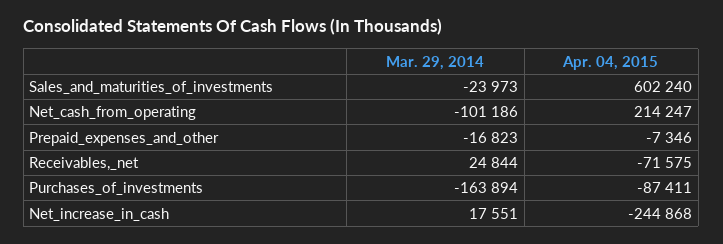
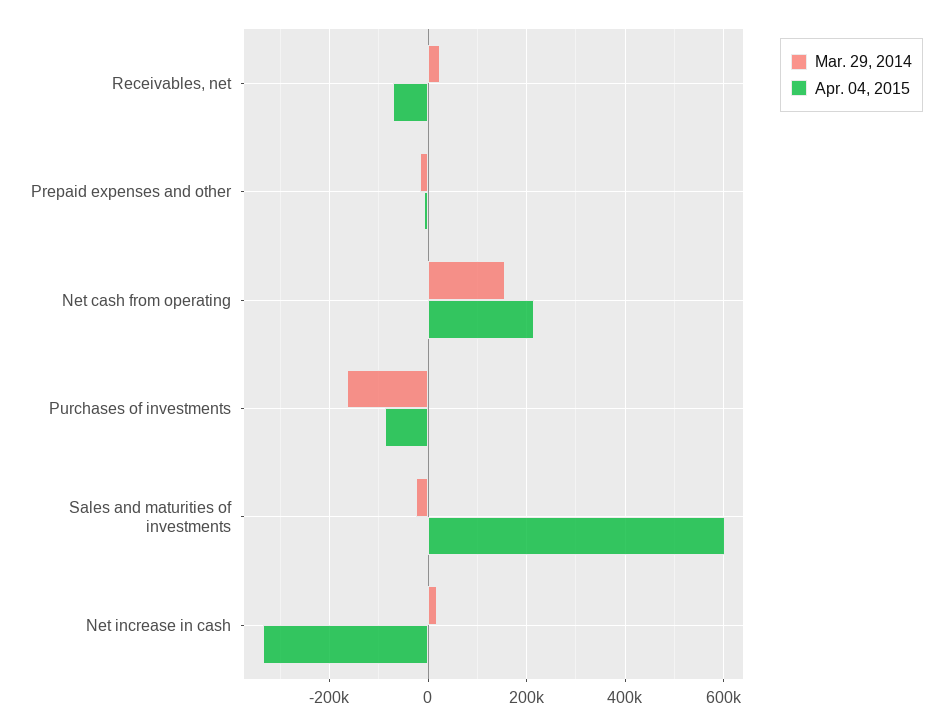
  {
    "Mar. 29, 2014": {
      "Sales_and_maturities_of_investments": -23973,
-     "Net_cash_from_operating": -101186,
+     "Net_cash_from_operating": 160000,
      "Prepaid_expenses_and_other": -16823,
      "Receivables,_net": 24844,
      "Purchases_of_investments": -163894,
      "Net_increase_in_cash": 17551
    },
    "Apr. 04, 2015": {
      "Sales_and_maturities_of_investments": 602240,
      "Net_cash_from_operating": 214247,
      "Prepaid_expenses_and_other": -7346,
      "Receivables,_net": -71575,
      "Purchases_of_investments": -87411,
-     "Net_increase_in_cash": -244868
+     "Net_increase_in_cash": -340000
    }
  }

